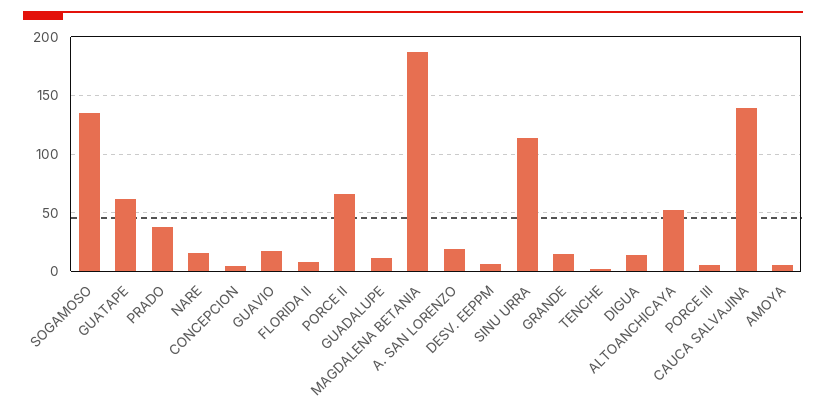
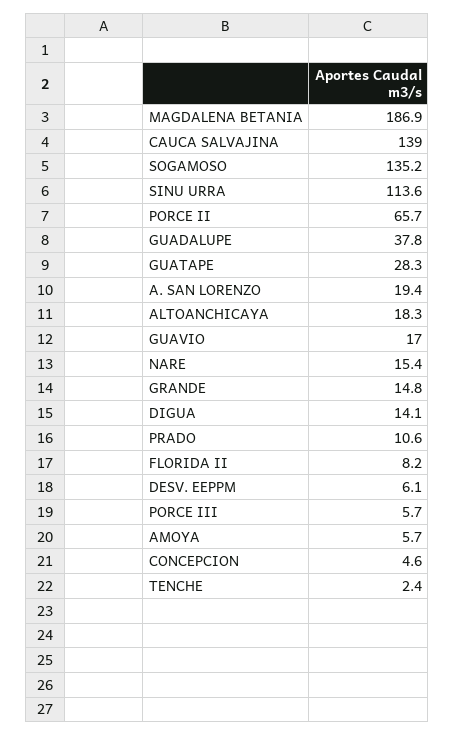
  {
    "SOGAMOSO": 135.2,
-   "GUATAPE": 60,
+   "GUATAPE": 28.3,
-   "PRADO": 40,
+   "PRADO": 10.6,
    "NARE": 15.4,
    "CONCEPCION": 4.6,
    "GUAVIO": 17,
    "FLORIDA II": 8.2,
    "PORCE II": 65.7,
-   "GUADALUPE": 10,
+   "GUADALUPE": 37.8,
    "MAGDALENA BETANIA": 186.9,
    "A. SAN LORENZO": 19.4,
    "DESV. EEPPM": 6.1,
    "SINU URRA": 113.6,
    "GRANDE": 14.8,
    "TENCHE": 2.4,
    "DIGUA": 14.1,
-   "ALTOANCHICAYA": 50,
+   "ALTOANCHICAYA": 18.3,
    "PORCE III": 5.7,
    "CAUCA SALVAJINA": 139,
    "AMOYA": 5.7
  }

